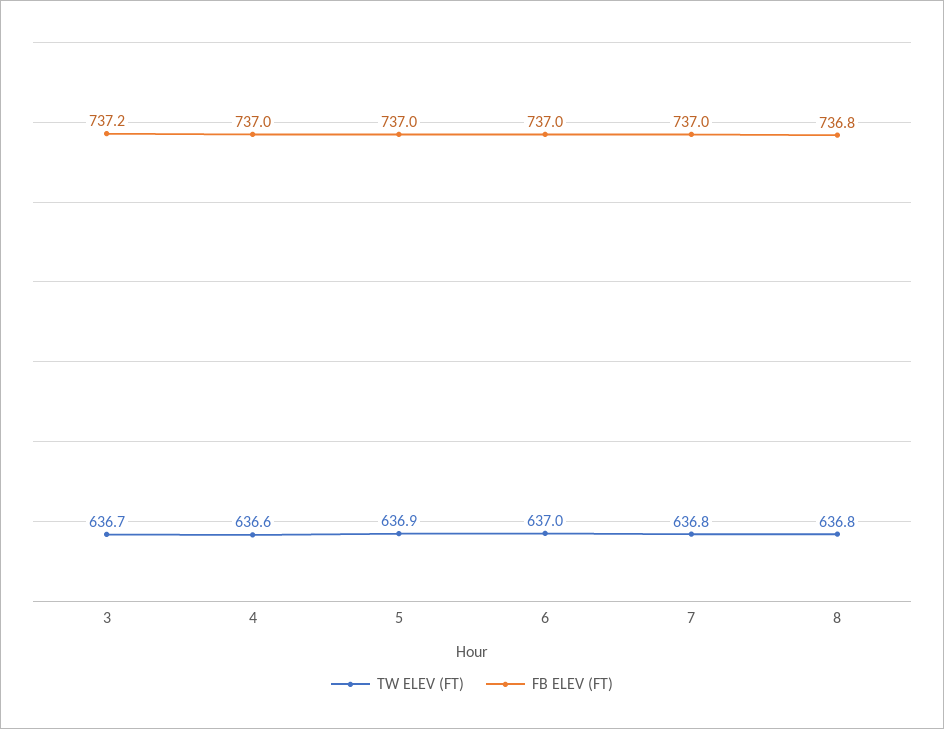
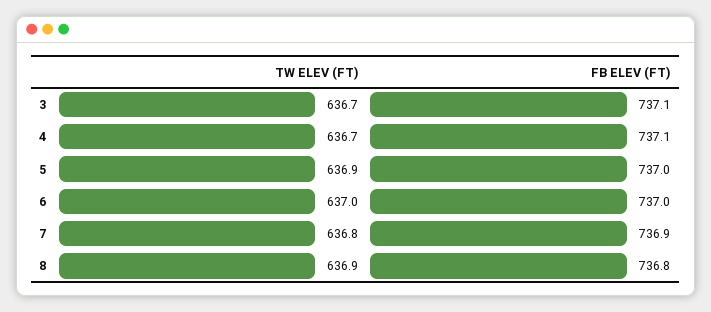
  {
    "TW ELEV (FT)": {
      "3": 636.7,
-     "4": 636.6,
+     "4": 636.7,
      "5": 636.9,
      "6": 637,
      "7": 636.8,
-     "8": 636.8
+     "8": 636.9
    },
    "FB ELEV (FT)": {
-     "3": 737.2,
+     "3": 737.1,
-     "4": 737,
+     "4": 737.1,
      "5": 737,
      "6": 737,
-     "7": 737,
+     "7": 736.9,
      "8": 736.8
    }
  }

